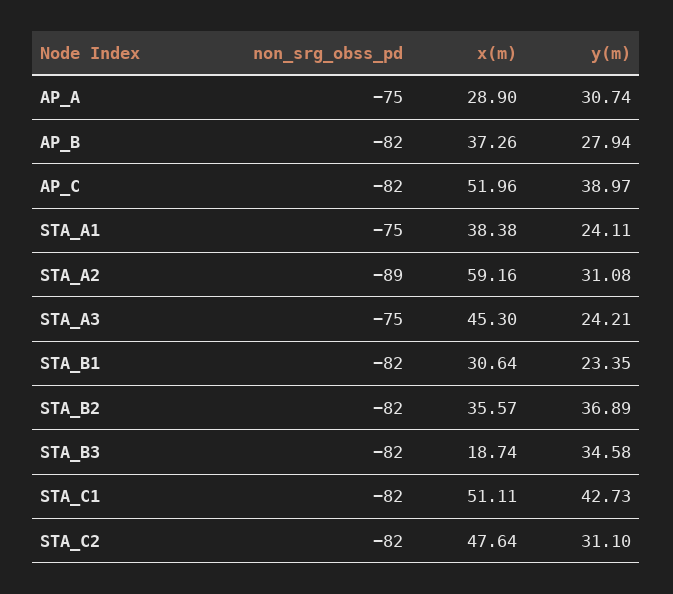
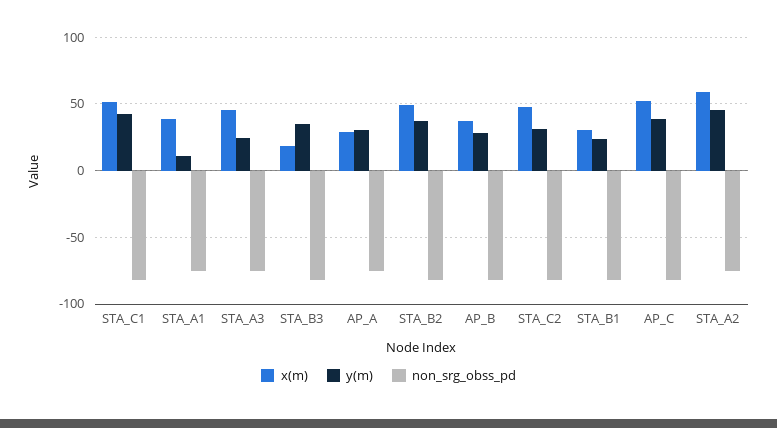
  {
    "non_srg_obss_pd": {
      "AP_A": -75,
      "AP_B": -82,
      "AP_C": -82,
      "STA_A1": -75,
-     "STA_A2": -89,
+     "STA_A2": -75,
      "STA_A3": -75,
      "STA_B1": -82,
      "STA_B2": -82,
      "STA_B3": -82,
      "STA_C1": -82,
      "STA_C2": -82
    },
    "x(m)": {
      "AP_A": 28.9,
      "AP_B": 37.26,
      "AP_C": 51.96,
      "STA_A1": 38.38,
      "STA_A2": 59.16,
      "STA_A3": 45.3,
      "STA_B1": 30.64,
-     "STA_B2": 35.57,
+     "STA_B2": 50,
      "STA_B3": 18.74,
      "STA_C1": 51.11,
      "STA_C2": 47.64
    },
    "y(m)": {
      "AP_A": 30.74,
      "AP_B": 27.94,
      "AP_C": 38.97,
-     "STA_A1": 24.11,
+     "STA_A1": 10,
-     "STA_A2": 31.08,
+     "STA_A2": 45,
      "STA_A3": 24.21,
      "STA_B1": 23.35,
      "STA_B2": 36.89,
      "STA_B3": 34.58,
      "STA_C1": 42.73,
      "STA_C2": 31.1
    }
  }

